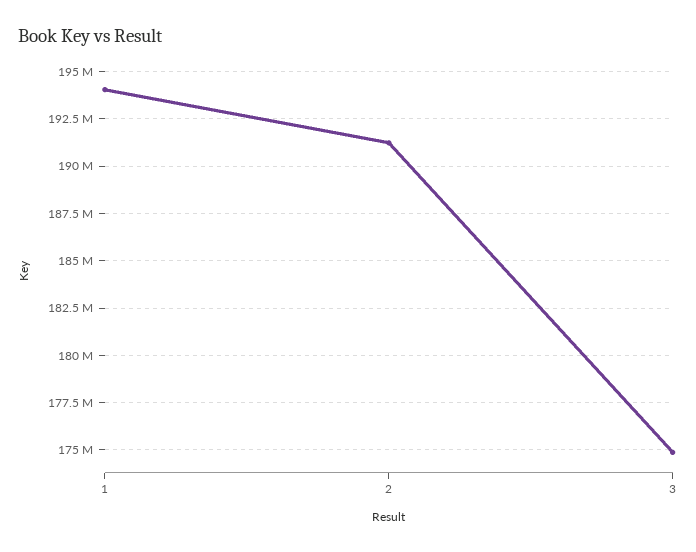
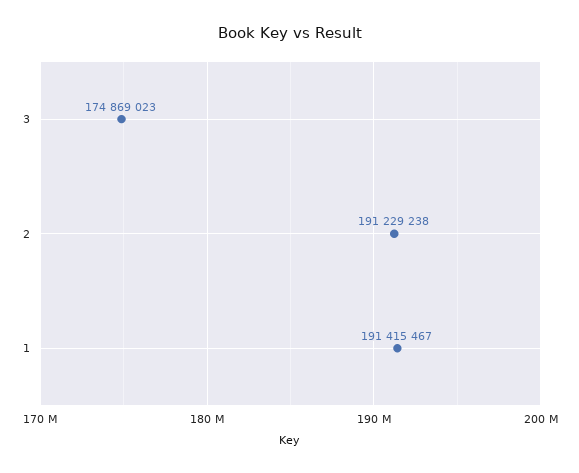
  {
-   "1": 194000000,
+   "1": 191415467,
    "2": 191229238,
    "3": 174869023
  }

